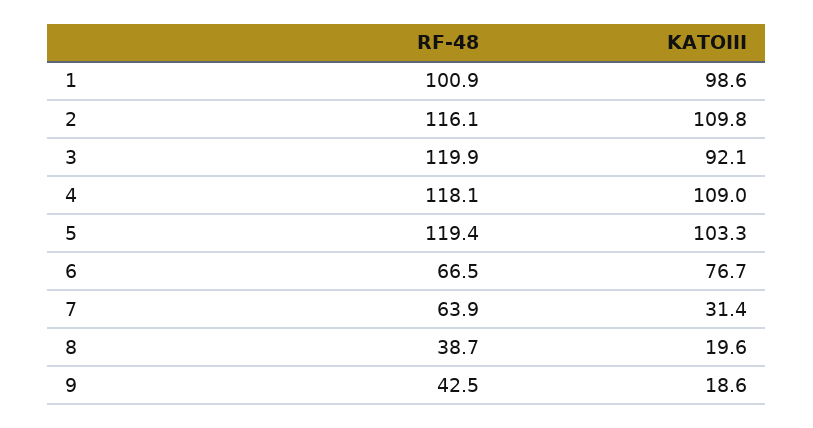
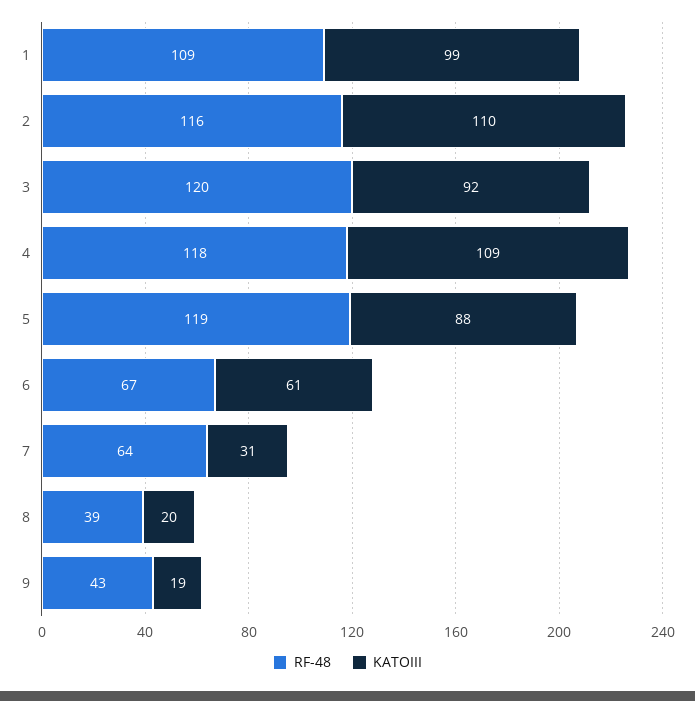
  {
    "RF-48": {
-     "1": 100.9,
+     "1": 109,
      "2": 116.1,
      "3": 119.9,
      "4": 118.1,
      "5": 119.4,
      "6": 66.5,
      "7": 63.9,
      "8": 38.7,
      "9": 42.5
    },
    "KATOIII": {
      "1": 98.6,
      "2": 109.8,
      "3": 92.1,
      "4": 109,
-     "5": 103.3,
+     "5": 88,
-     "6": 76.7,
+     "6": 61,
      "7": 31.4,
      "8": 19.6,
      "9": 18.6
    }
  }

